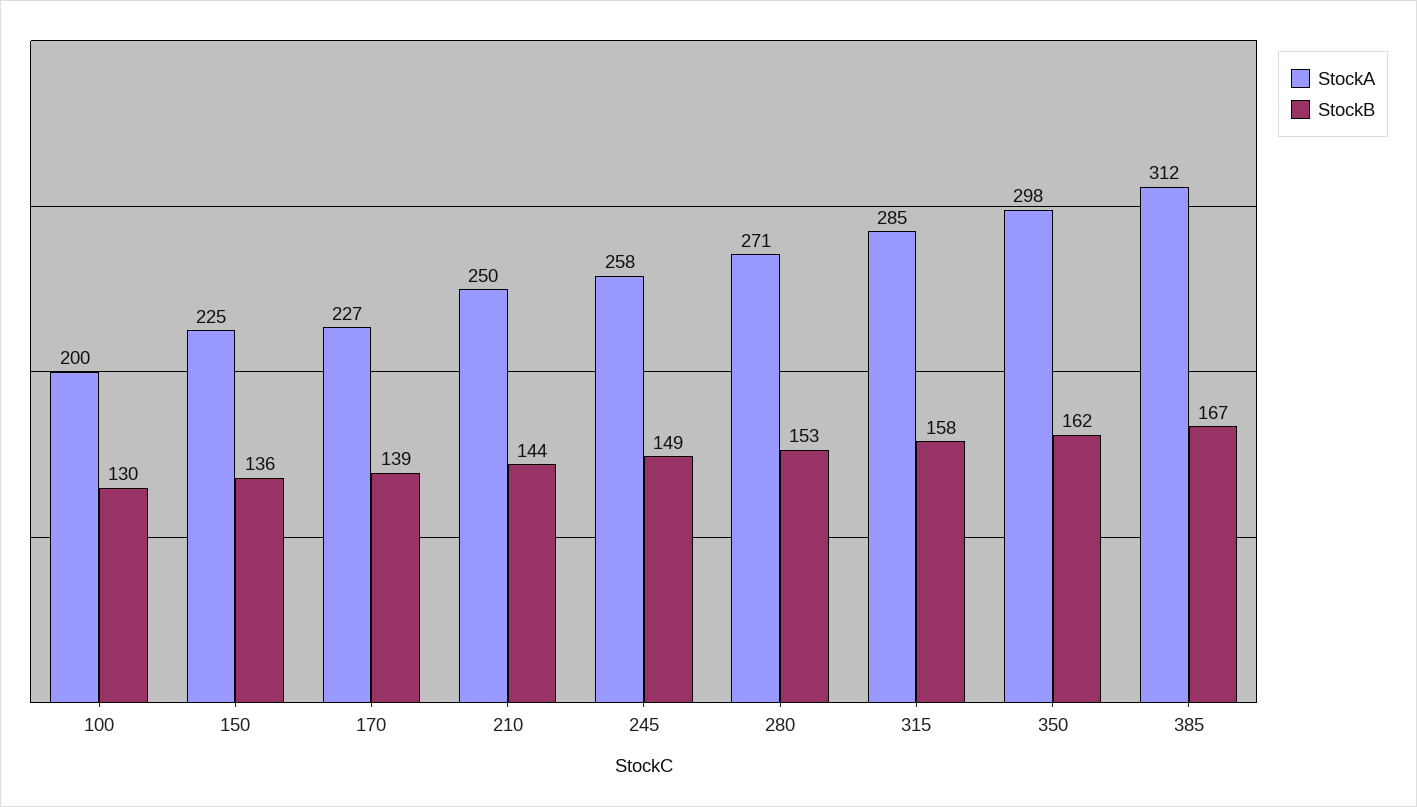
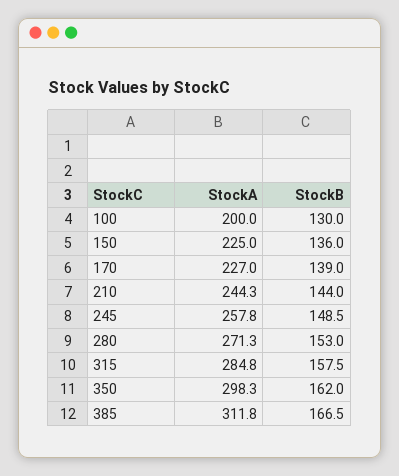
  {
    "StockA": {
      "100": 200,
      "150": 225,
      "170": 227,
-     "210": 250,
+     "210": 244.3,
      "245": 257.8,
      "280": 271.3,
      "315": 284.8,
      "350": 298.3,
      "385": 311.8
    },
    "StockB": {
      "100": 130,
      "150": 136,
      "170": 139,
      "210": 144,
      "245": 148.5,
      "280": 153,
      "315": 157.5,
      "350": 162,
      "385": 166.5
    }
  }

